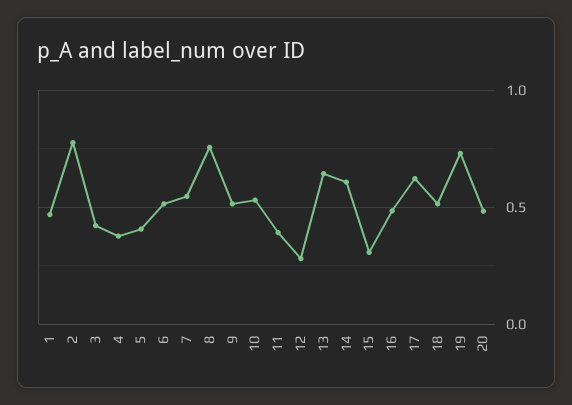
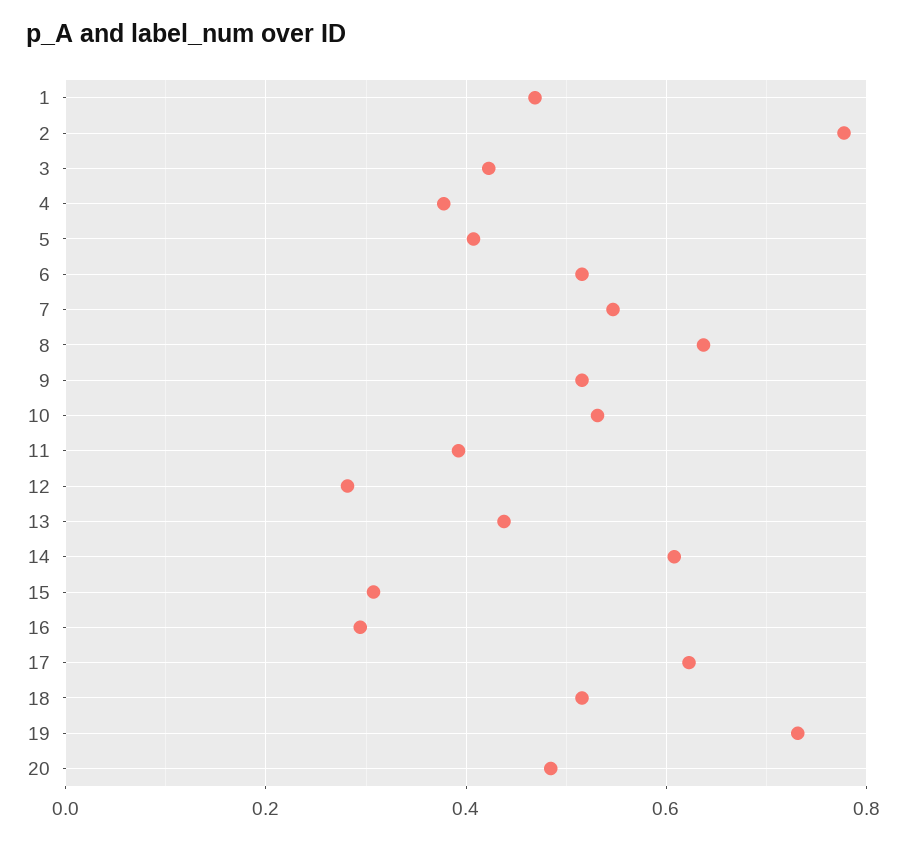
  {
    "1": 0.46,
    "2": 0.78,
    "3": 0.42,
    "4": 0.38,
    "5": 0.4,
    "6": 0.52,
    "7": 0.54,
-   "8": 0.75,
+   "8": 0.64,
    "9": 0.52,
    "10": 0.54,
    "11": 0.4,
    "12": 0.28,
-   "13": 0.65,
+   "13": 0.44,
    "14": 0.6,
    "15": 0.3,
-   "16": 0.5,
+   "16": 0.3,
    "17": 0.62,
    "18": 0.52,
    "19": 0.74,
    "20": 0.48
  }

